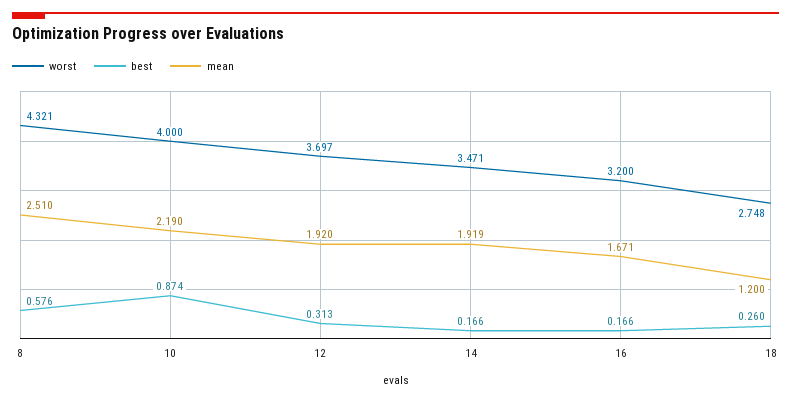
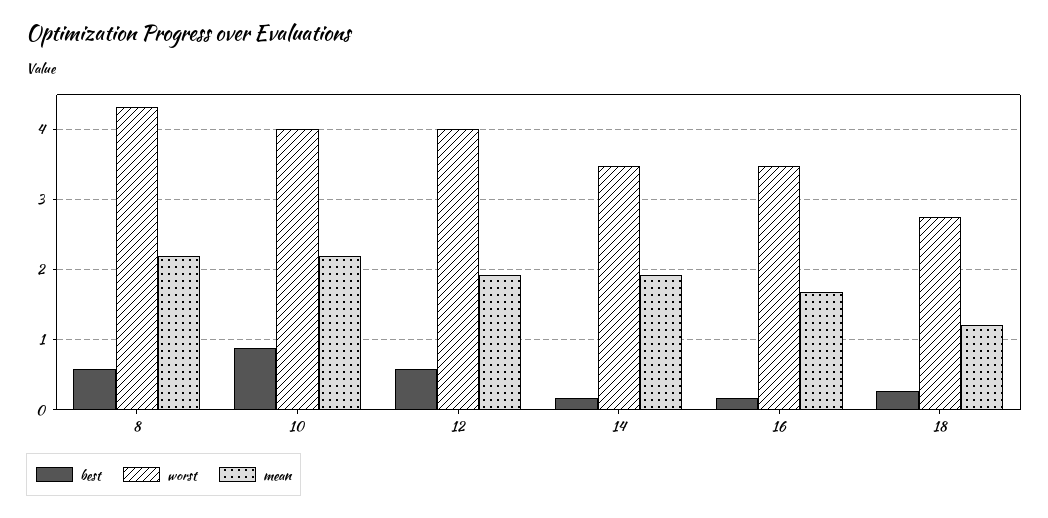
  {
    "worst": {
      "8": 4.321,
      "10": 4,
-     "12": 3.697,
+     "12": 4,
      "14": 3.471,
-     "16": 3.2,
+     "16": 3.5,
      "18": 2.748
    },
    "best": {
      "8": 0.576,
      "10": 0.874,
-     "12": 0.313,
+     "12": 0.6,
      "14": 0.166,
      "16": 0.166,
      "18": 0.26
    },
    "mean": {
-     "8": 2.51,
+     "8": 2.2,
      "10": 2.19,
      "12": 1.92,
      "14": 1.919,
      "16": 1.671,
      "18": 1.2
    }
  }

